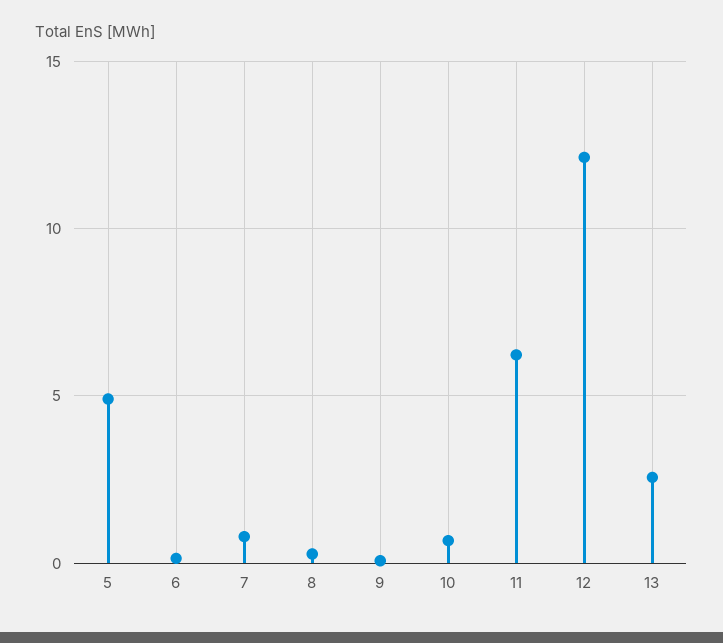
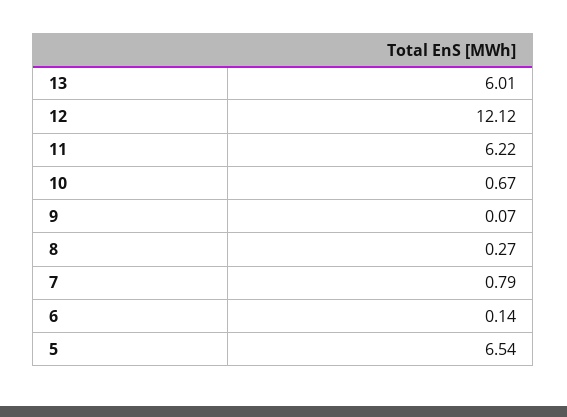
  {
-   "5": 5,
+   "5": 6.54,
    "6": 0.14,
    "7": 0.79,
    "8": 0.27,
    "9": 0.07,
    "10": 0.67,
    "11": 6.22,
    "12": 12.12,
-   "13": 2.5
+   "13": 6.01
  }

